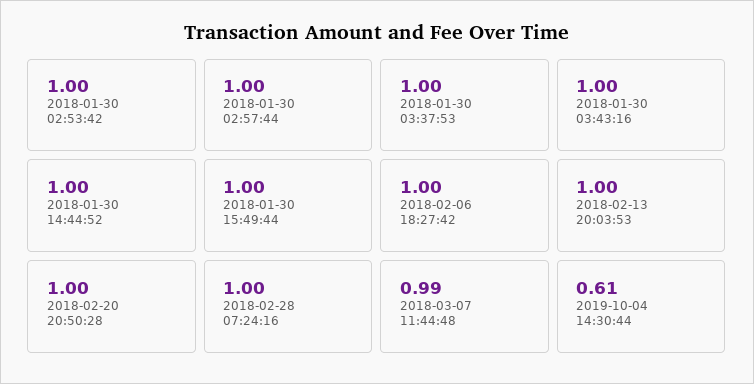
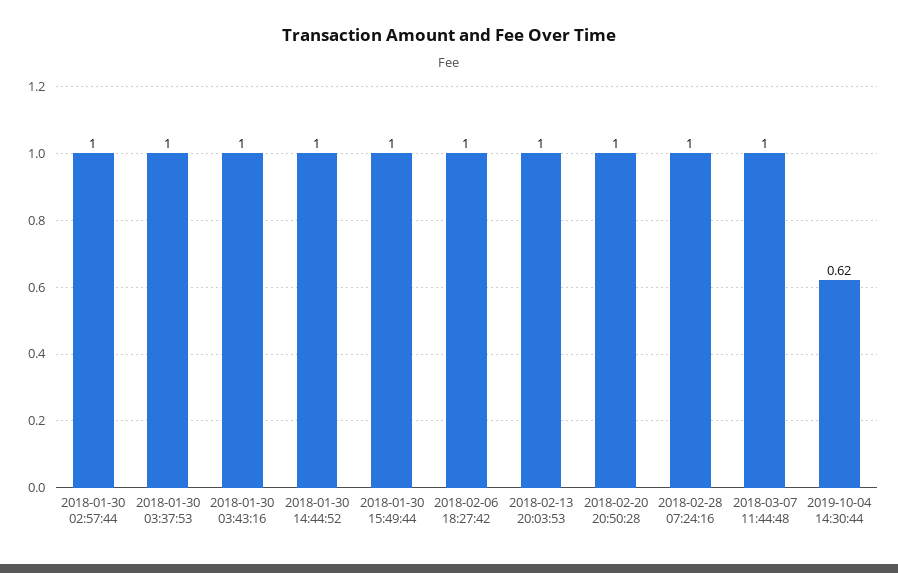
  {
-   "2018-01-30 02:53:42": 1,
    "2018-01-30 02:57:44": 1,
    "2018-01-30 03:37:53": 1,
    "2018-01-30 03:43:16": 1,
    "2018-01-30 14:44:52": 1,
    "2018-01-30 15:49:44": 1,
    "2018-02-06 18:27:42": 1,
    "2018-02-13 20:03:53": 1,
    "2018-02-20 20:50:28": 1,
    "2018-02-28 07:24:16": 1,
-   "2018-03-07 11:44:48": 0.99,
+   "2018-03-07 11:44:48": 1,
-   "2019-10-04 14:30:44": 0.61
+   "2019-10-04 14:30:44": 0.62
  }

